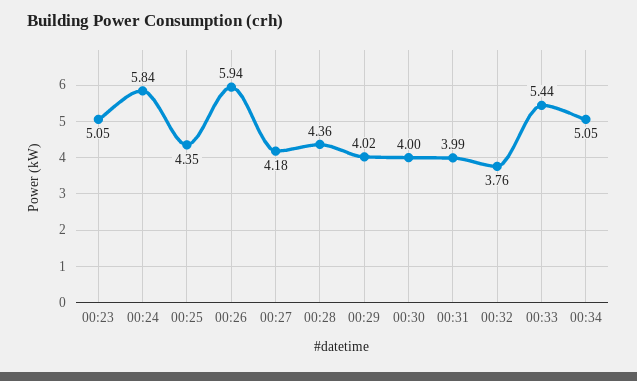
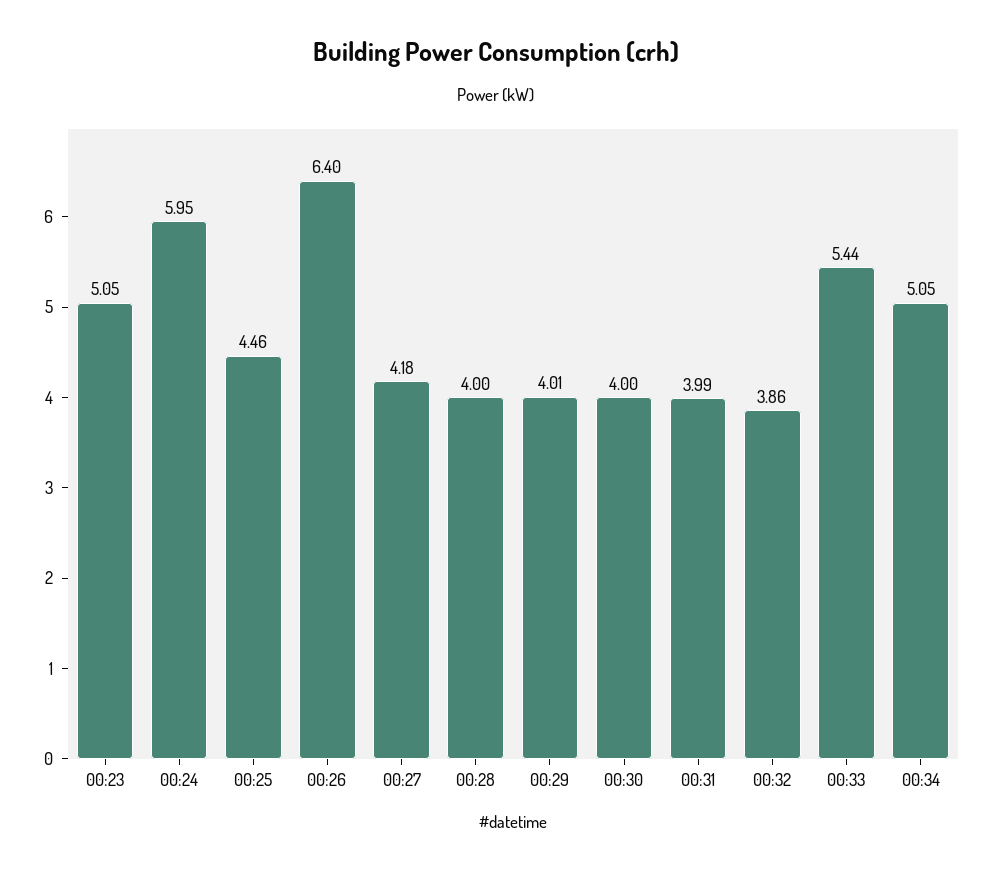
  {
    "00:23": 5.05,
-   "00:24": 5.84,
+   "00:24": 5.95,
-   "00:25": 4.35,
+   "00:25": 4.46,
-   "00:26": 5.94,
+   "00:26": 6.4,
    "00:27": 4.18,
-   "00:28": 4.36,
+   "00:28": 4,
-   "00:29": 4.02,
+   "00:29": 4.01,
    "00:30": 4,
    "00:31": 3.99,
-   "00:32": 3.76,
+   "00:32": 3.86,
    "00:33": 5.44,
    "00:34": 5.05
  }

